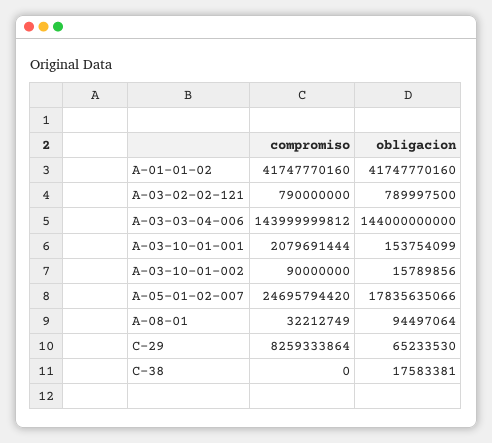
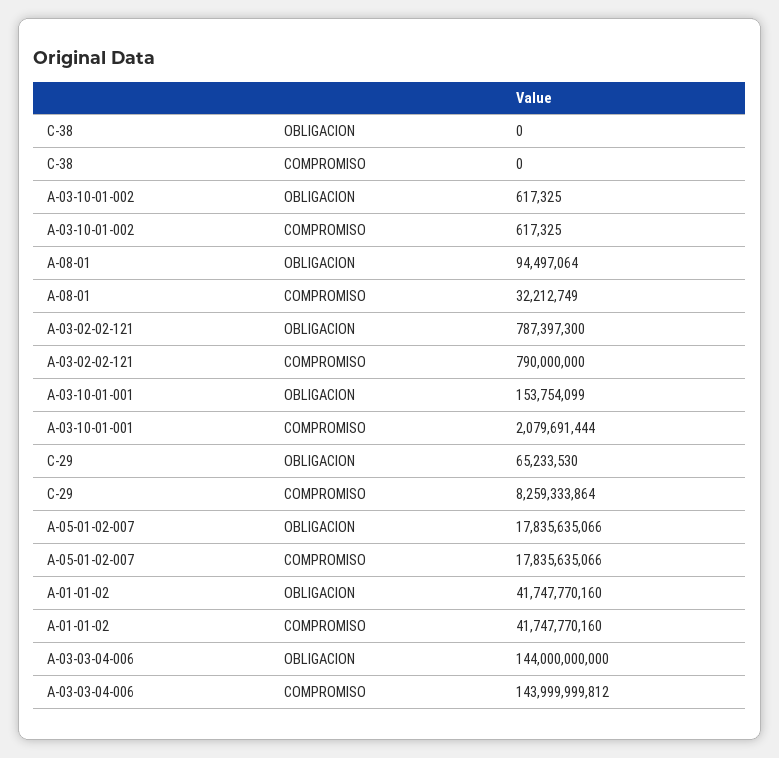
  {
    "compromiso": {
      "A-01-01-02": 41747770160,
      "A-03-02-02-121": 790000000,
      "A-03-03-04-006": 143999999812,
      "A-03-10-01-001": 2079691444,
-     "A-03-10-01-002": 90000000,
+     "A-03-10-01-002": 617325,
-     "A-05-01-02-007": 24695794420,
+     "A-05-01-02-007": 17835635066,
      "A-08-01": 32212749,
      "C-29": 8259333864,
      "C-38": 0
    },
    "obligacion": {
      "A-01-01-02": 41747770160,
-     "A-03-02-02-121": 789997500,
+     "A-03-02-02-121": 787397300,
      "A-03-03-04-006": 144000000000,
      "A-03-10-01-001": 153754099,
-     "A-03-10-01-002": 15789856,
+     "A-03-10-01-002": 617325,
      "A-05-01-02-007": 17835635066,
      "A-08-01": 94497064,
      "C-29": 65233530,
-     "C-38": 17583381
+     "C-38": 0
    }
  }

